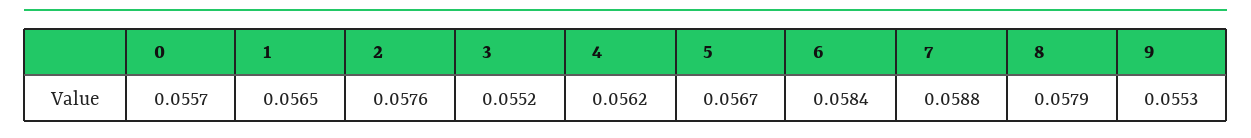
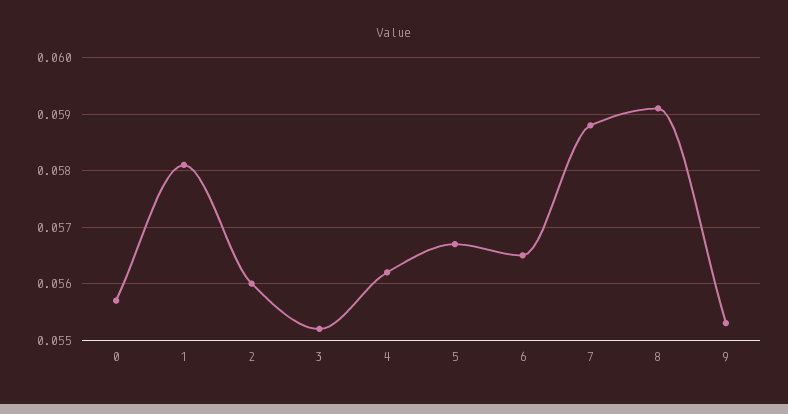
  {
    "0": 0.0557,
-   "1": 0.0565,
+   "1": 0.058,
-   "2": 0.0576,
+   "2": 0.056,
    "3": 0.0552,
    "4": 0.0562,
    "5": 0.0567,
-   "6": 0.0584,
+   "6": 0.0565,
    "7": 0.0588,
-   "8": 0.0579,
+   "8": 0.059,
    "9": 0.0553
  }

